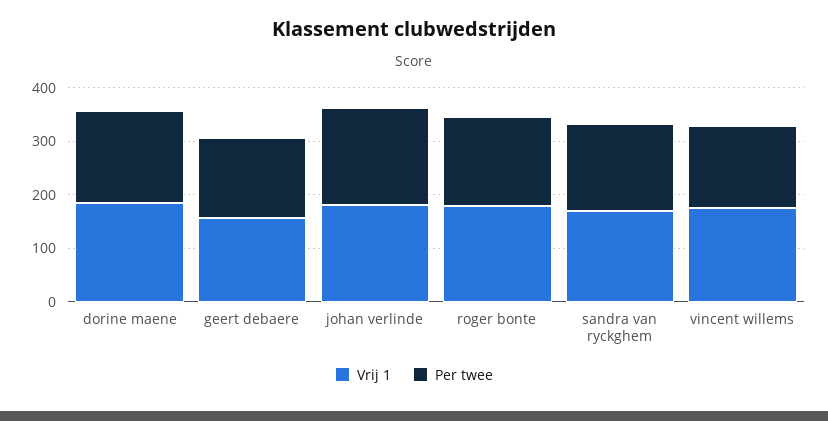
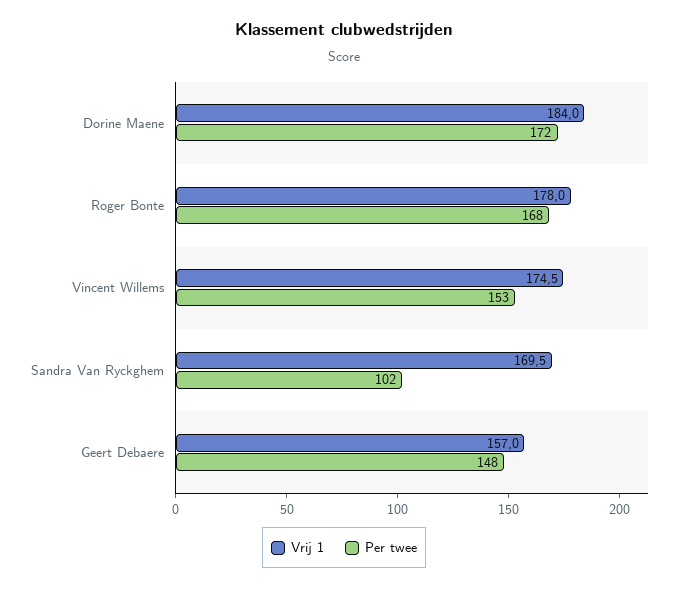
  {
    "Vrij 1": {
      "dorine maene": 184,
      "geert debaere": 157,
-     "johan verlinde": 180,
      "roger bonte": 178,
      "sandra van ryckghem": 169.5,
      "vincent willems": 174.5
    },
    "Per twee": {
      "dorine maene": 172,
      "geert debaere": 148,
-     "johan verlinde": 180,
      "roger bonte": 168,
-     "sandra van ryckghem": 160,
+     "sandra van ryckghem": 102,
      "vincent willems": 153
    }
  }

